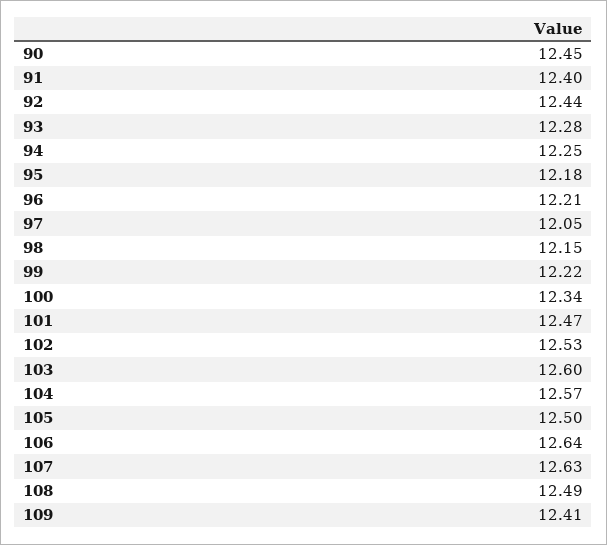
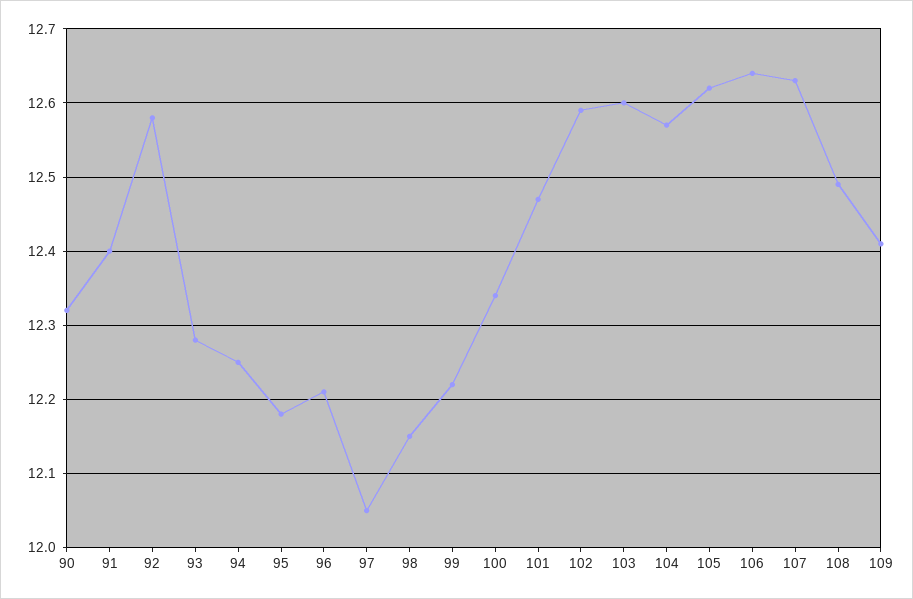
  {
-   "90": 12.45,
+   "90": 12.32,
    "91": 12.4,
-   "92": 12.44,
+   "92": 12.58,
    "93": 12.28,
    "94": 12.25,
    "95": 12.18,
    "96": 12.21,
    "97": 12.05,
    "98": 12.15,
    "99": 12.22,
    "100": 12.34,
    "101": 12.47,
-   "102": 12.53,
+   "102": 12.59,
    "103": 12.6,
    "104": 12.57,
-   "105": 12.5,
+   "105": 12.62,
    "106": 12.64,
    "107": 12.63,
    "108": 12.49,
    "109": 12.41
  }

